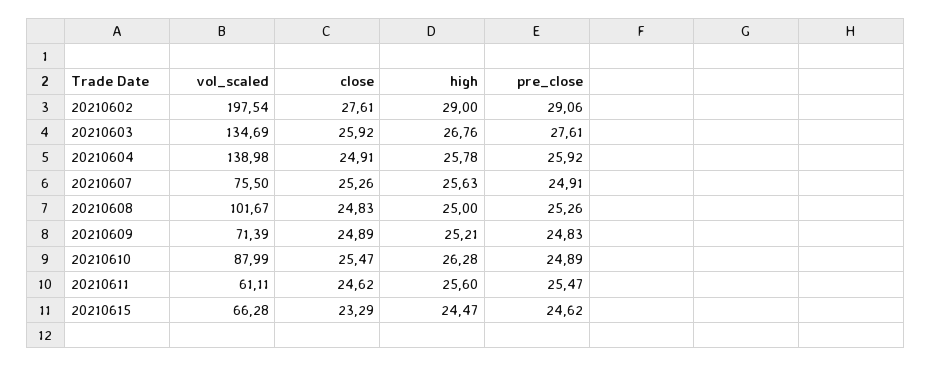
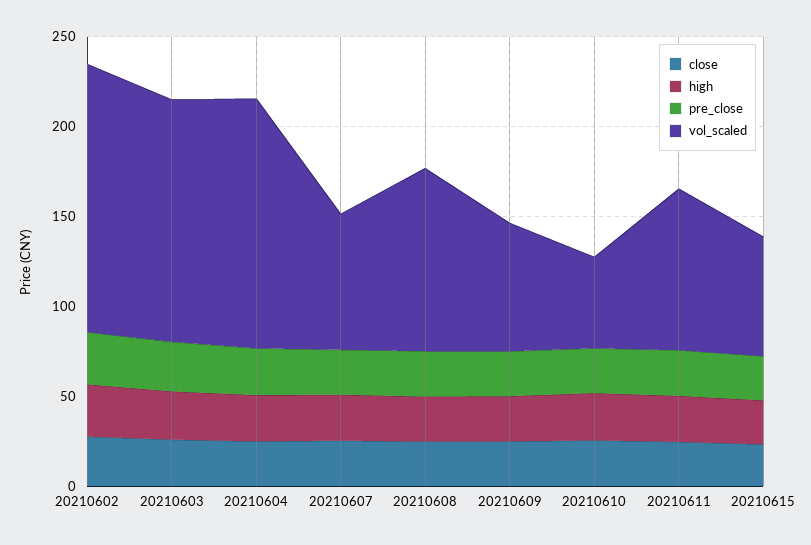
  {
    "vol_scaled": {
-     "20210602": 197.54,
+     "20210602": 150,
      "20210603": 134.69,
      "20210604": 138.98,
      "20210607": 75.5,
      "20210608": 101.67,
      "20210609": 71.39,
-     "20210610": 87.99,
+     "20210610": 50,
-     "20210611": 61.11,
+     "20210611": 90,
      "20210615": 66.28
    },
    "close": {
      "20210602": 27.61,
      "20210603": 25.92,
      "20210604": 24.91,
      "20210607": 25.26,
      "20210608": 24.83,
      "20210609": 24.89,
      "20210610": 25.47,
      "20210611": 24.62,
      "20210615": 23.29
    },
    "high": {
      "20210602": 29,
      "20210603": 26.76,
      "20210604": 25.78,
      "20210607": 25.63,
      "20210608": 25,
      "20210609": 25.21,
      "20210610": 26.28,
      "20210611": 25.6,
      "20210615": 24.47
    },
    "pre_close": {
      "20210602": 29.06,
      "20210603": 27.61,
      "20210604": 25.92,
      "20210607": 24.91,
      "20210608": 25.26,
      "20210609": 24.83,
      "20210610": 24.89,
      "20210611": 25.47,
      "20210615": 24.62
    }
  }

